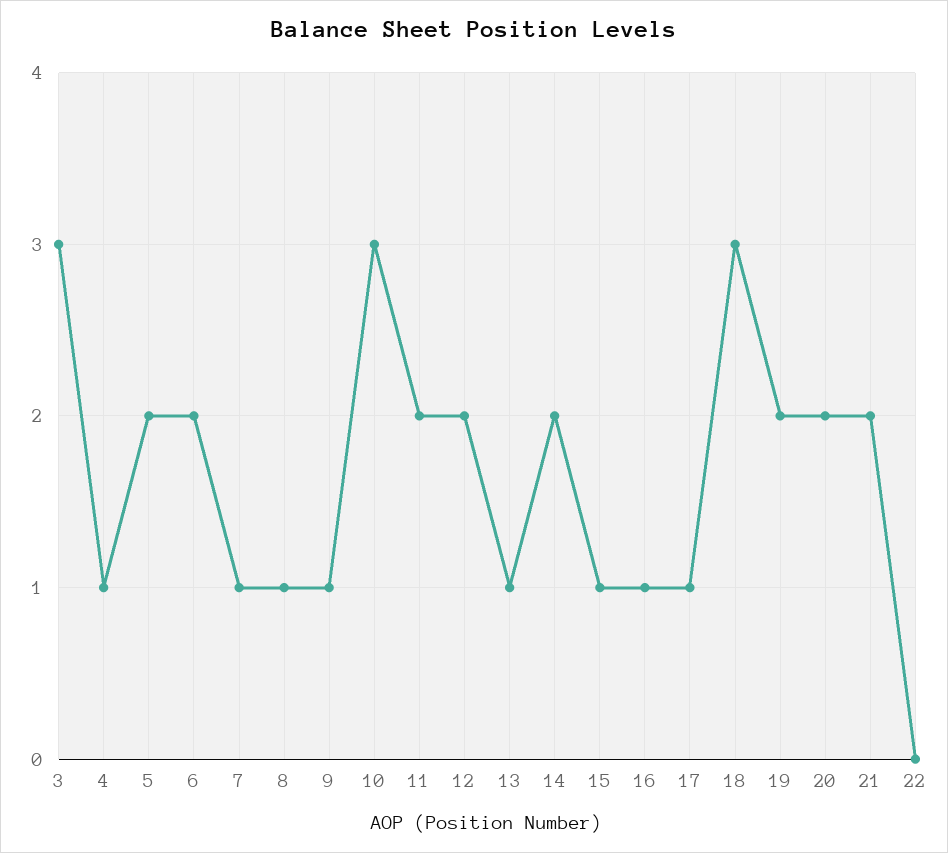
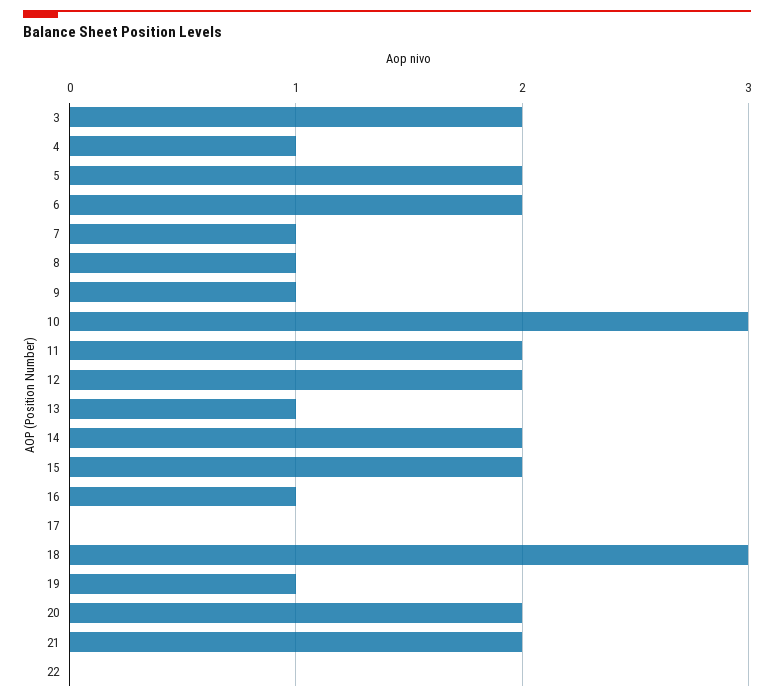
  {
-   "3": 3,
+   "3": 2,
    "4": 1,
    "5": 2,
    "6": 2,
    "7": 1,
    "8": 1,
    "9": 1,
    "10": 3,
    "11": 2,
    "12": 2,
    "13": 1,
    "14": 2,
-   "15": 1,
+   "15": 2,
    "16": 1,
-   "17": 1,
+   "17": 0,
    "18": 3,
-   "19": 2,
+   "19": 1,
    "20": 2,
    "21": 2,
    "22": 0
  }

